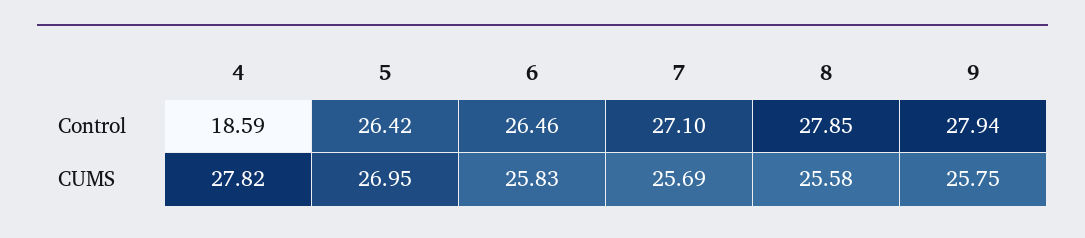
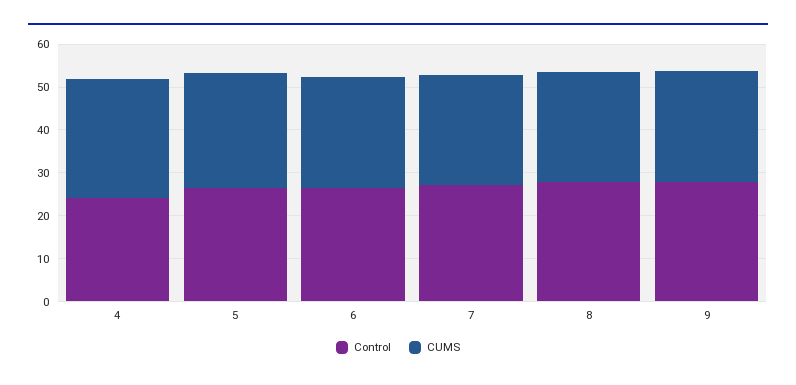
  {
    "Control": {
-     "4": 18.59,
+     "4": 24,
      "5": 26.42,
      "6": 26.46,
      "7": 27.1,
      "8": 27.85,
      "9": 27.94
    },
    "CUMS": {
      "4": 27.82,
      "5": 26.95,
      "6": 25.83,
      "7": 25.69,
      "8": 25.58,
      "9": 25.75
    }
  }

